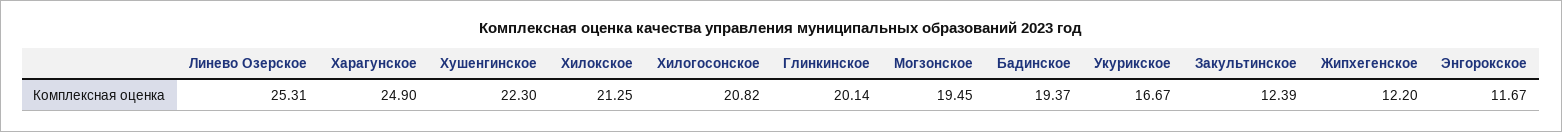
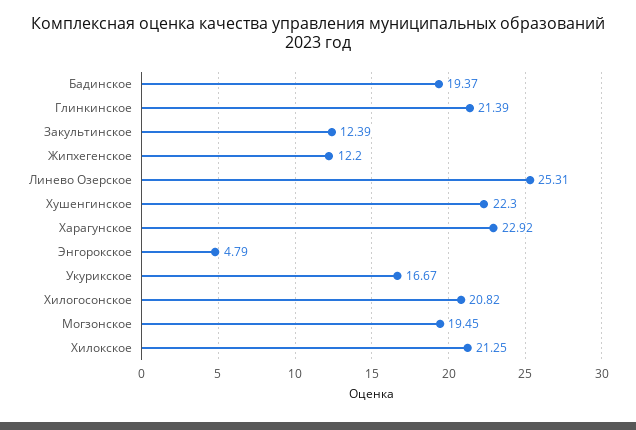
  {
    "Линево Озерское": 25.31,
-   "Харагунское": 24.9,
+   "Харагунское": 22.92,
    "Хушенгинское": 22.3,
    "Хилокское": 21.25,
    "Хилогосонское": 20.82,
-   "Глинкинское": 20.14,
+   "Глинкинское": 21.39,
    "Могзонское": 19.45,
    "Бадинское": 19.37,
    "Укурикское": 16.67,
    "Закультинское": 12.39,
    "Жипхегенское": 12.2,
-   "Энгорокское": 11.67
+   "Энгорокское": 4.79
  }

